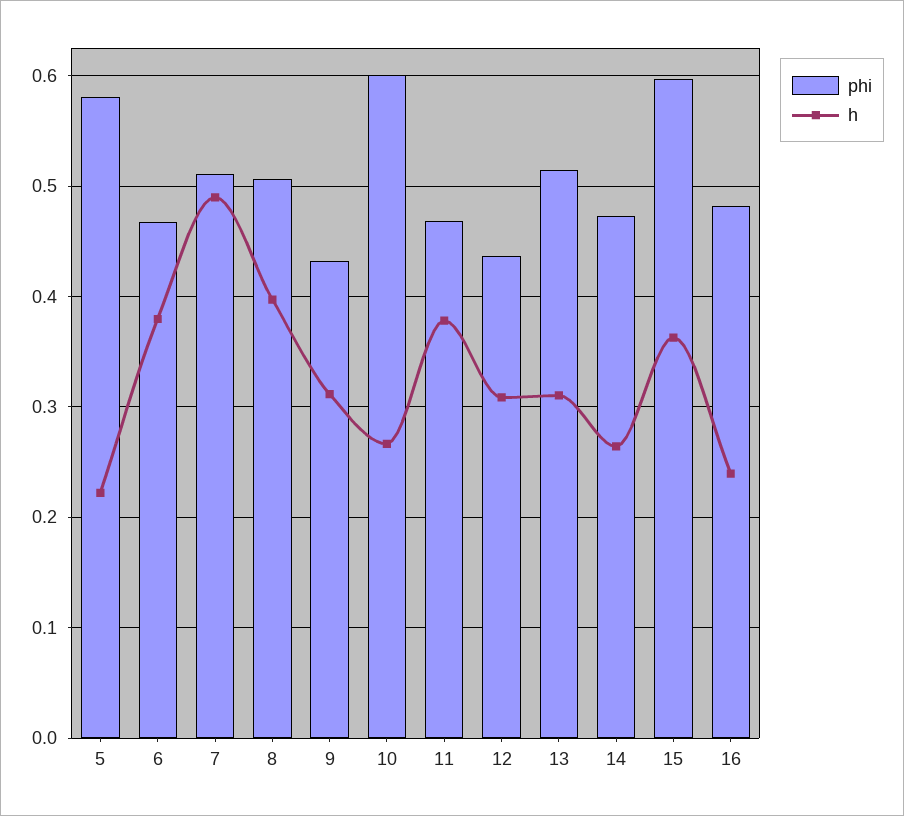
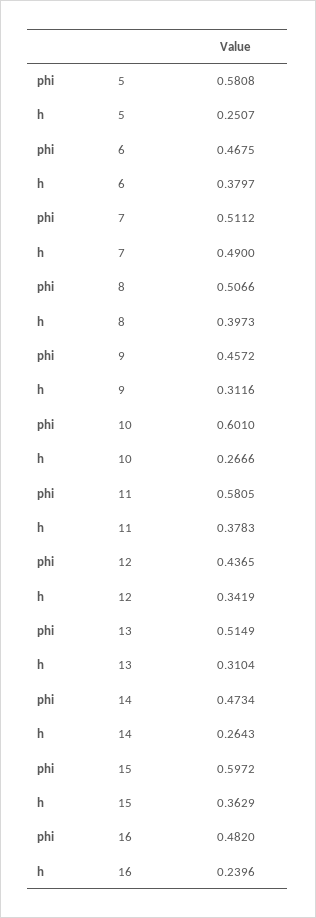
  {
    "phi": {
      "5": 0.5808,
      "6": 0.4675,
      "7": 0.5112,
      "8": 0.5066,
-     "9": 0.43,
+     "9": 0.4572,
      "10": 0.601,
-     "11": 0.47,
+     "11": 0.5805,
      "12": 0.4365,
      "13": 0.5149,
      "14": 0.4734,
      "15": 0.5972,
      "16": 0.482
    },
    "h": {
-     "5": 0.22,
+     "5": 0.2507,
      "6": 0.3797,
      "7": 0.49,
      "8": 0.3973,
      "9": 0.3116,
      "10": 0.2666,
      "11": 0.3783,
-     "12": 0.31,
+     "12": 0.3419,
      "13": 0.3104,
      "14": 0.2643,
      "15": 0.3629,
      "16": 0.2396
    }
  }

